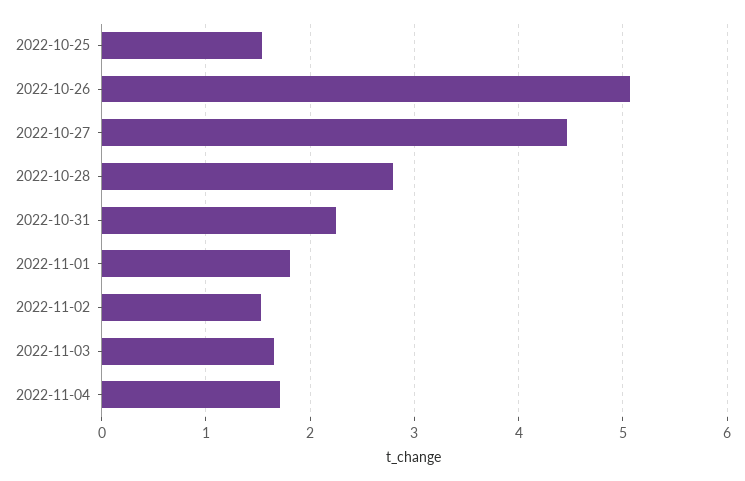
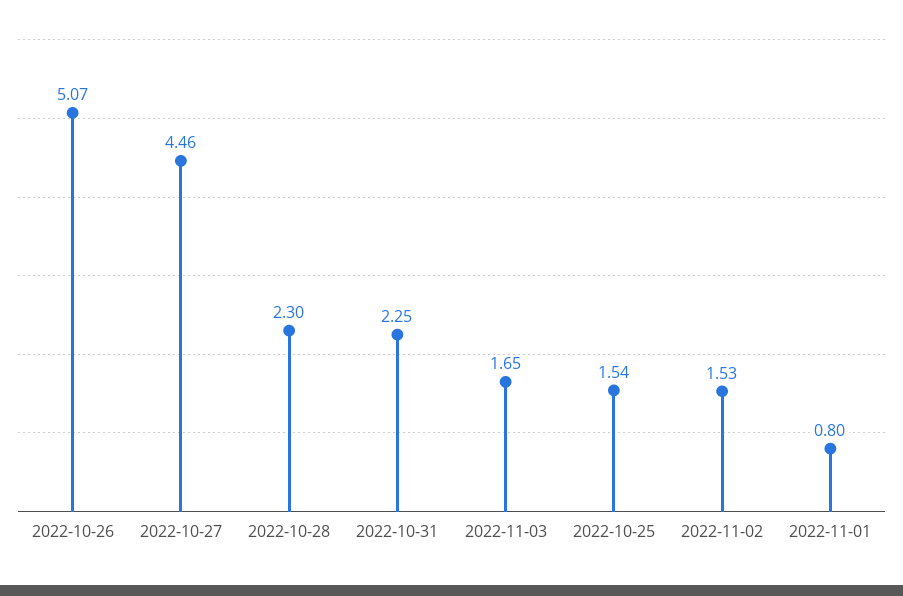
  {
    "2022-10-25": 1.54,
    "2022-10-26": 5.07,
    "2022-10-27": 4.46,
-   "2022-10-28": 2.8,
+   "2022-10-28": 2.3,
    "2022-10-31": 2.25,
-   "2022-11-01": 1.8,
+   "2022-11-01": 0.8,
    "2022-11-02": 1.53,
-   "2022-11-03": 1.65,
+   "2022-11-03": 1.65
-   "2022-11-04": 1.7
  }

